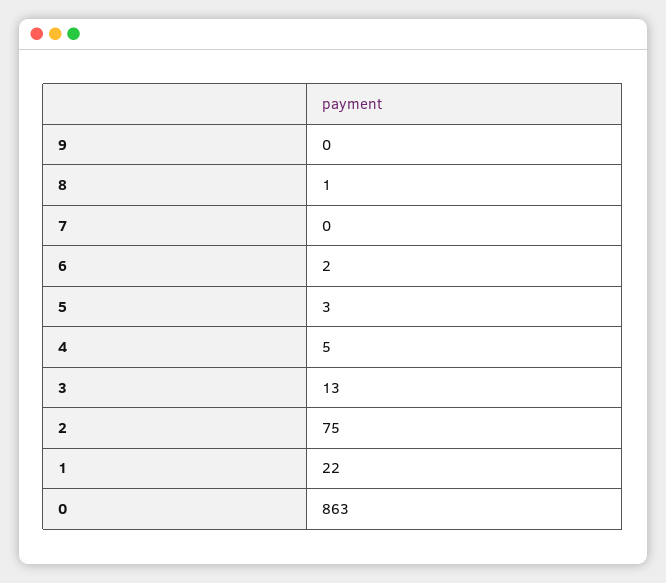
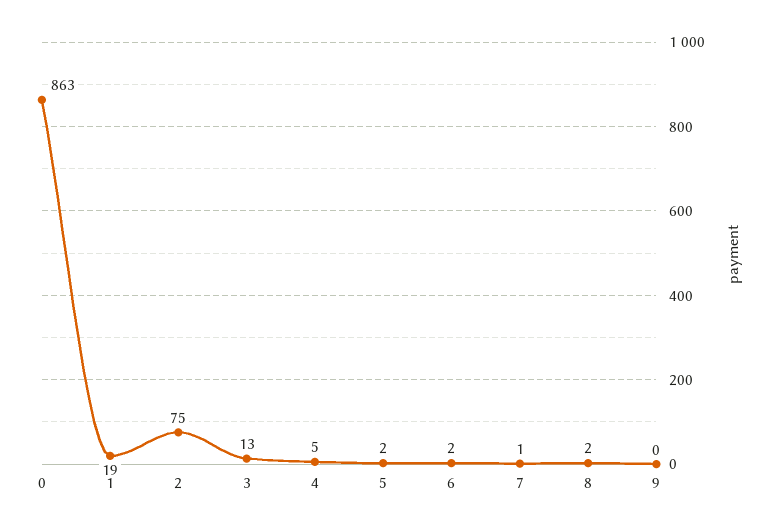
  {
    "9": 0,
-   "8": 1,
+   "8": 2,
-   "7": 0,
+   "7": 1,
    "6": 2,
-   "5": 3,
+   "5": 2,
    "4": 5,
    "3": 13,
    "2": 75,
-   "1": 22,
+   "1": 19,
    "0": 863
  }

